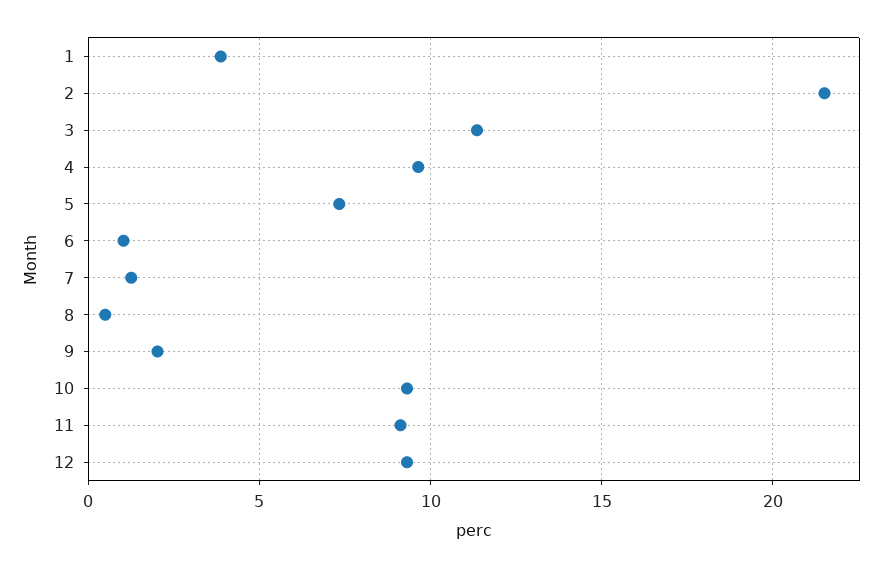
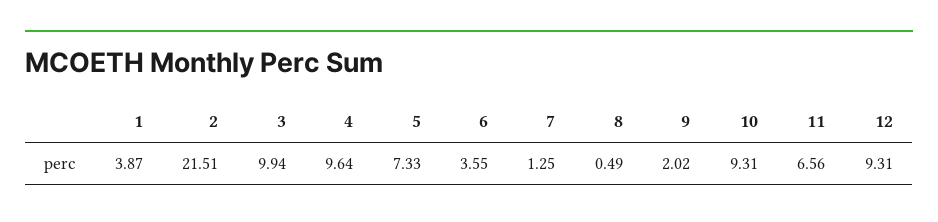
  {
    "1": 3.87,
    "2": 21.51,
-   "3": 11.5,
+   "3": 9.94,
    "4": 9.64,
    "5": 7.33,
-   "6": 1,
+   "6": 3.55,
    "7": 1.25,
    "8": 0.49,
    "9": 2.02,
    "10": 9.31,
-   "11": 9,
+   "11": 6.56,
    "12": 9.31
  }

